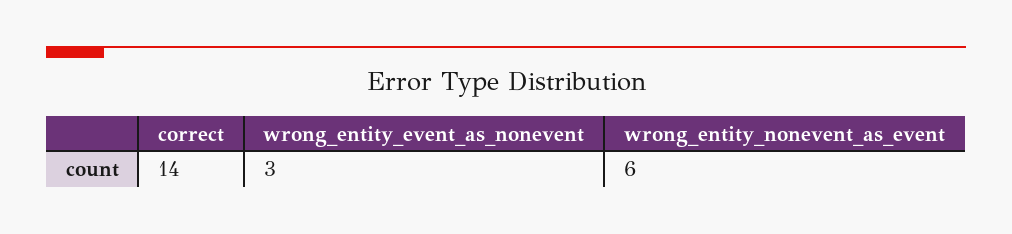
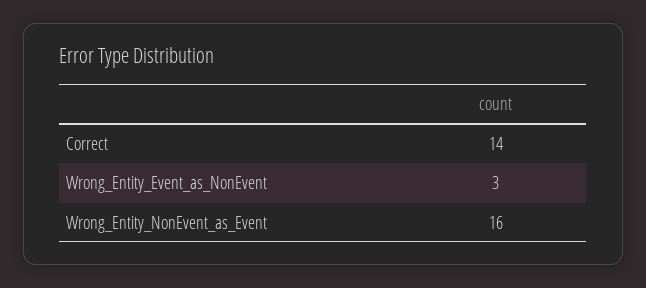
  {
    "correct": 14,
    "wrong_entity_event_as_nonevent": 3,
-   "wrong_entity_nonevent_as_event": 6
+   "wrong_entity_nonevent_as_event": 16
  }

